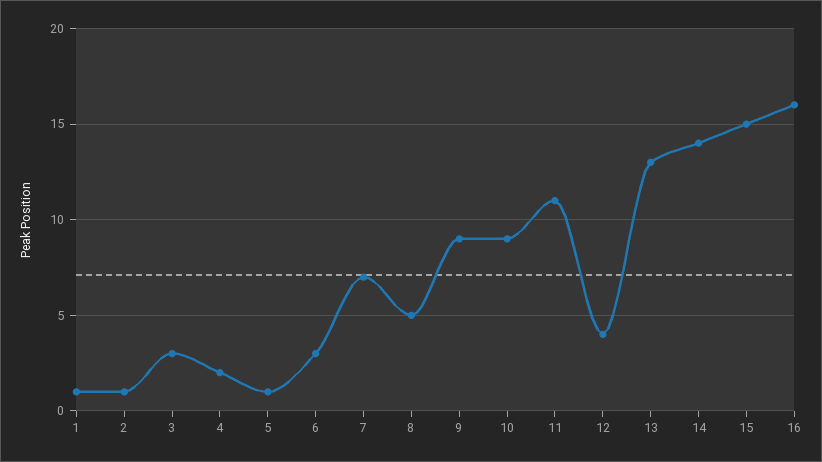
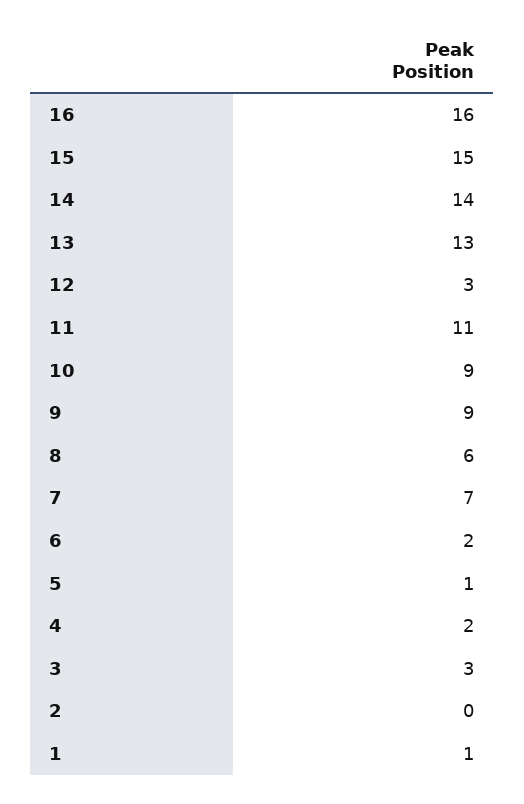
  {
    "1": 1,
-   "2": 1,
+   "2": 0,
    "3": 3,
    "4": 2,
    "5": 1,
-   "6": 3,
+   "6": 2,
    "7": 7,
-   "8": 5,
+   "8": 6,
    "9": 9,
    "10": 9,
    "11": 11,
-   "12": 4,
+   "12": 3,
    "13": 13,
    "14": 14,
    "15": 15,
    "16": 16
  }

